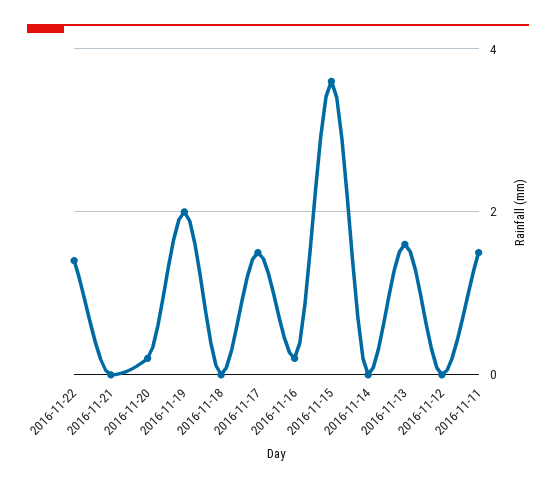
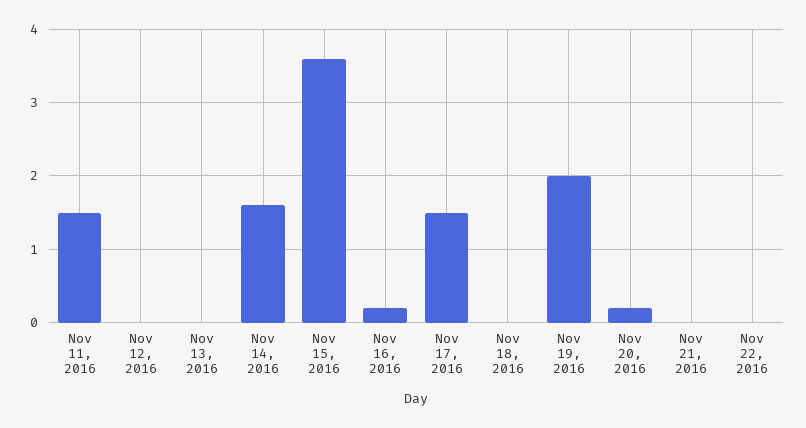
  {
-   "2016-11-22": 1.5,
+   "2016-11-22": 0,
    "2016-11-21": 0,
    "2016-11-20": 0.2,
    "2016-11-19": 2,
    "2016-11-18": 0,
    "2016-11-17": 1.5,
    "2016-11-16": 0.2,
    "2016-11-15": 3.6,
-   "2016-11-14": 0,
+   "2016-11-14": 1.6,
-   "2016-11-13": 1.5,
+   "2016-11-13": 0,
    "2016-11-12": 0,
    "2016-11-11": 1.5
  }

